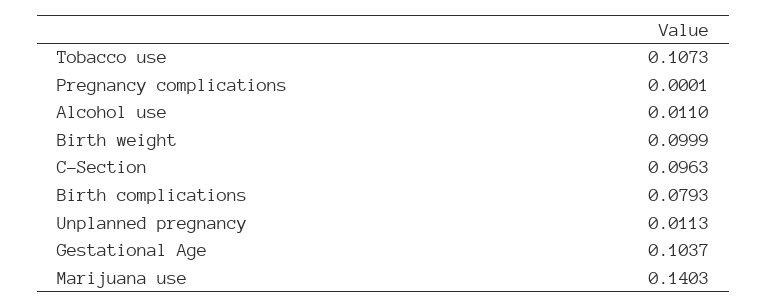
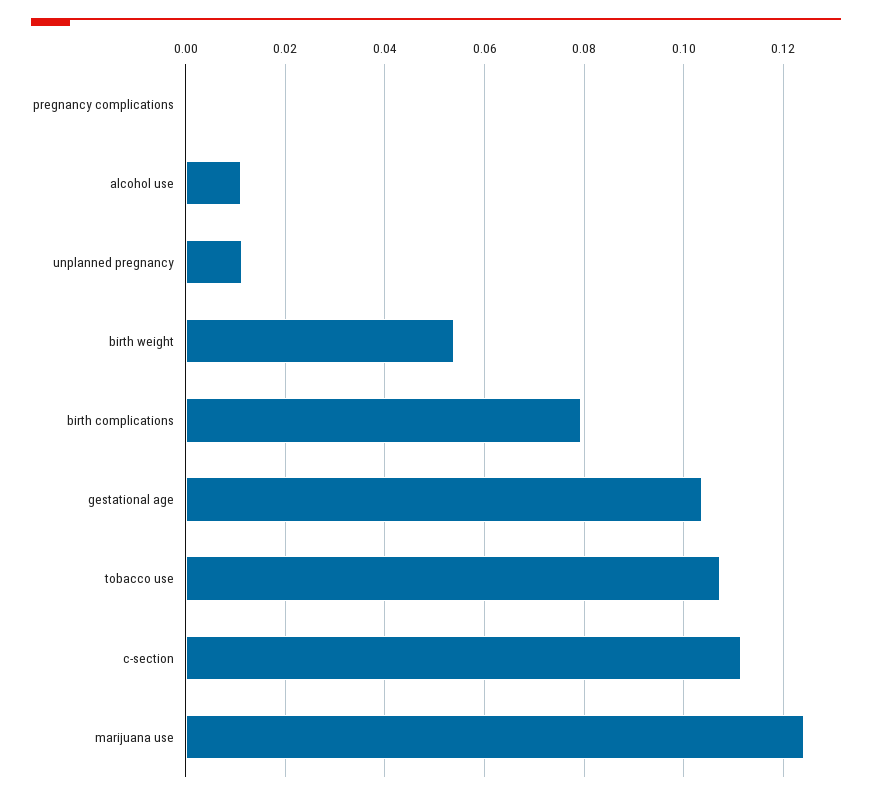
  {
    "Tobacco use": 0.1073,
    "Pregnancy complications": 0.0001,
    "Alcohol use": 0.011,
-   "Birth weight": 0.0999,
+   "Birth weight": 0.054,
-   "C-Section": 0.0963,
+   "C-Section": 0.112,
    "Birth complications": 0.0793,
    "Unplanned pregnancy": 0.0113,
    "Gestational Age": 0.1037,
-   "Marijuana use": 0.1403
+   "Marijuana use": 0.124
  }

